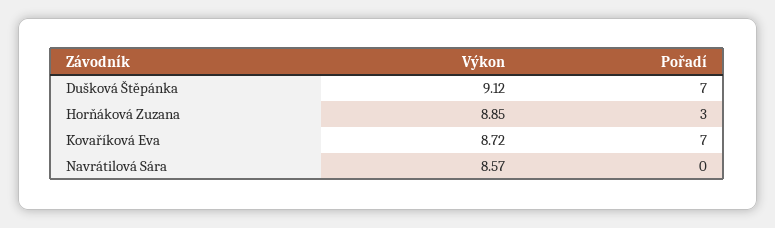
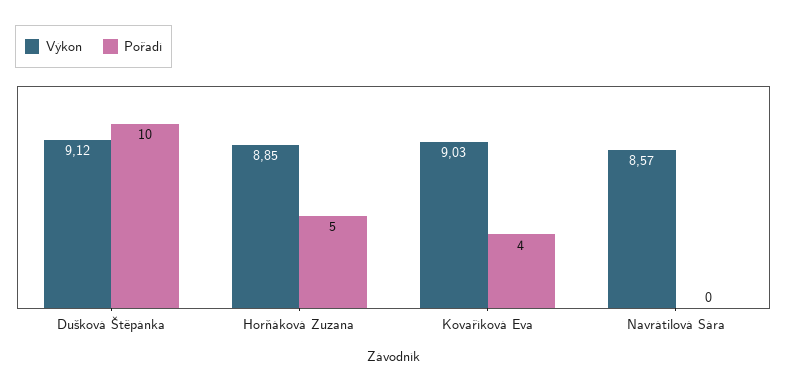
  {
    "Výkon": {
      "Dušková Štěpánka": 9.12,
      "Horňáková Zuzana": 8.85,
-     "Kovaříková Eva": 8.72,
+     "Kovaříková Eva": 9.03,
      "Navrátilová Sára": 8.57
    },
    "Pořadí": {
-     "Dušková Štěpánka": 7,
+     "Dušková Štěpánka": 10,
-     "Horňáková Zuzana": 3,
+     "Horňáková Zuzana": 5,
-     "Kovaříková Eva": 7,
+     "Kovaříková Eva": 4,
      "Navrátilová Sára": 0
    }
  }

